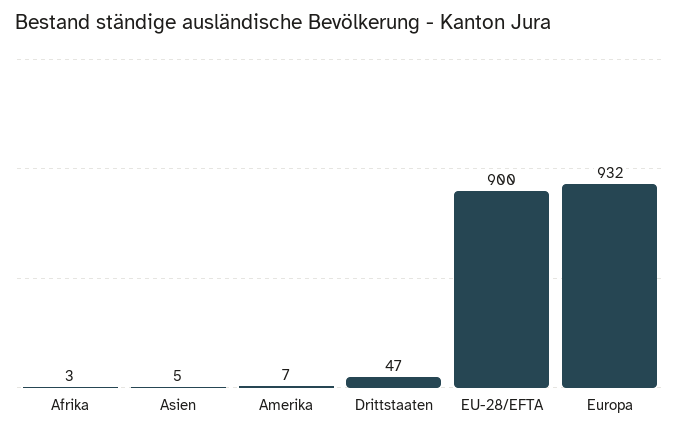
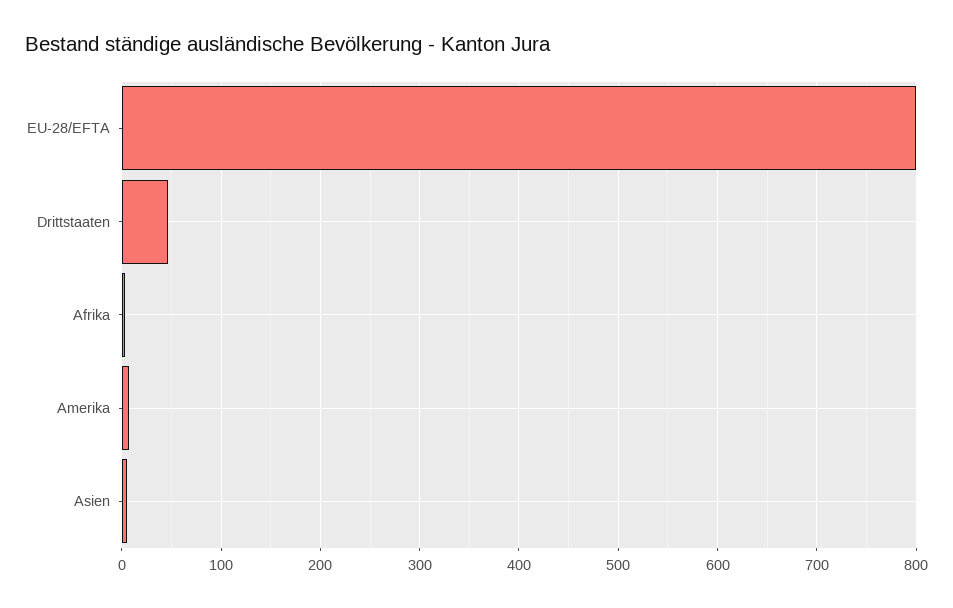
  {
    "Afrika": 3,
    "Asien": 5,
    "Amerika": 7,
    "Drittstaaten": 47,
-   "EU-28/EFTA": 900,
+   "EU-28/EFTA": 800
-   "Europa": 932
  }

